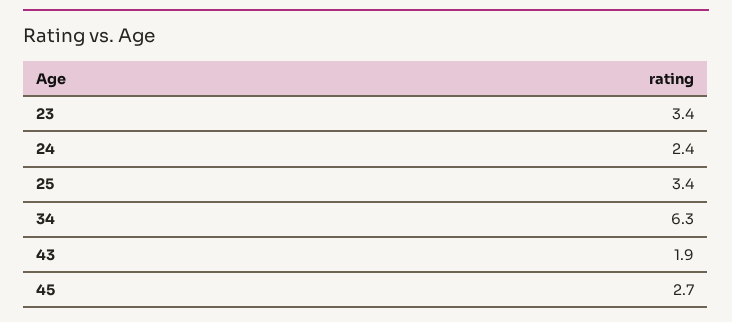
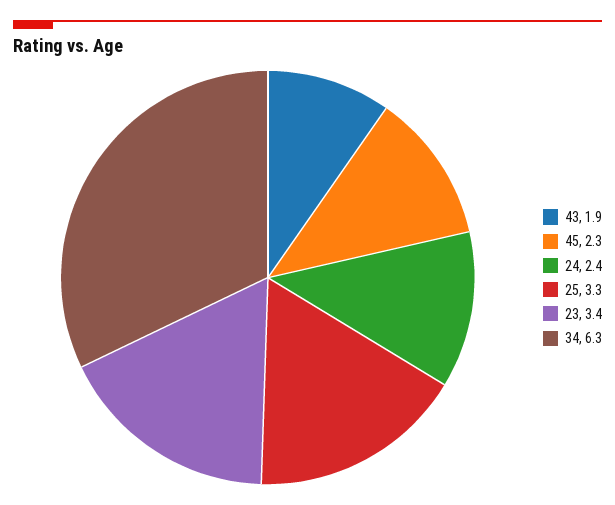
  {
    "23": 3.4,
    "24": 2.4,
-   "25": 3.4,
+   "25": 3.3,
    "34": 6.3,
    "43": 1.9,
-   "45": 2.7
+   "45": 2.3
  }

